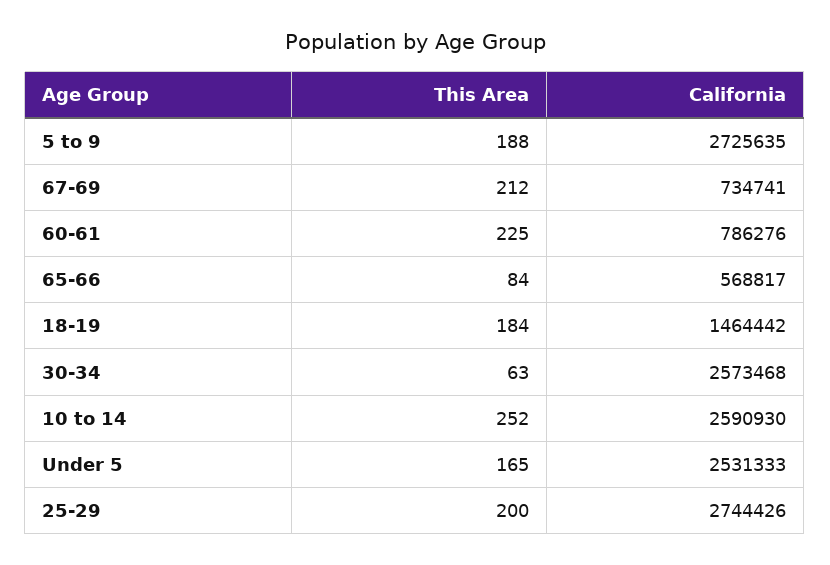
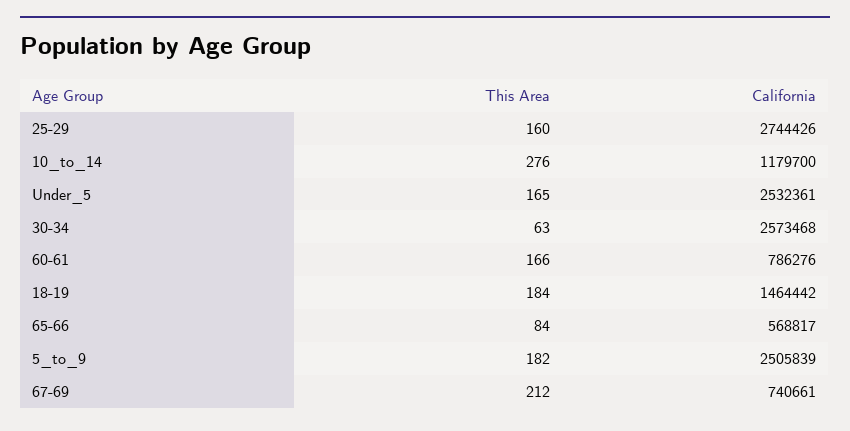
  {
    "This Area": {
-     "5 to 9": 188,
+     "5 to 9": 182,
      "67-69": 212,
-     "60-61": 225,
+     "60-61": 166,
      "65-66": 84,
      "18-19": 184,
      "30-34": 63,
-     "10 to 14": 252,
+     "10 to 14": 276,
      "Under 5": 165,
-     "25-29": 200
+     "25-29": 160
    },
    "California": {
-     "5 to 9": 2725635,
+     "5 to 9": 2505839,
-     "67-69": 734741,
+     "67-69": 740661,
      "60-61": 786276,
      "65-66": 568817,
      "18-19": 1464442,
      "30-34": 2573468,
-     "10 to 14": 2590930,
+     "10 to 14": 1179700,
-     "Under 5": 2531333,
+     "Under 5": 2532361,
      "25-29": 2744426
    }
  }

